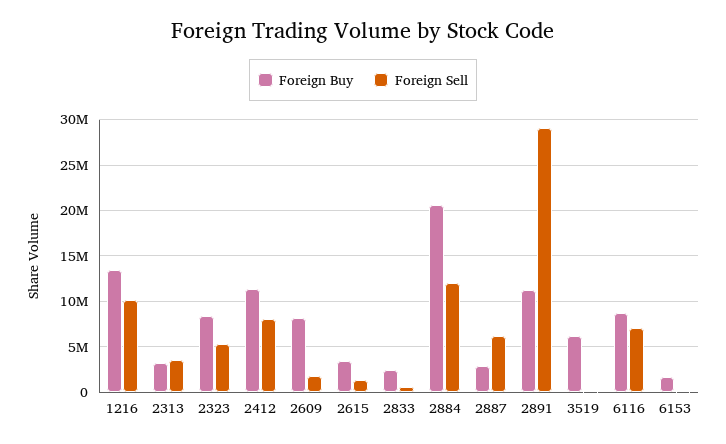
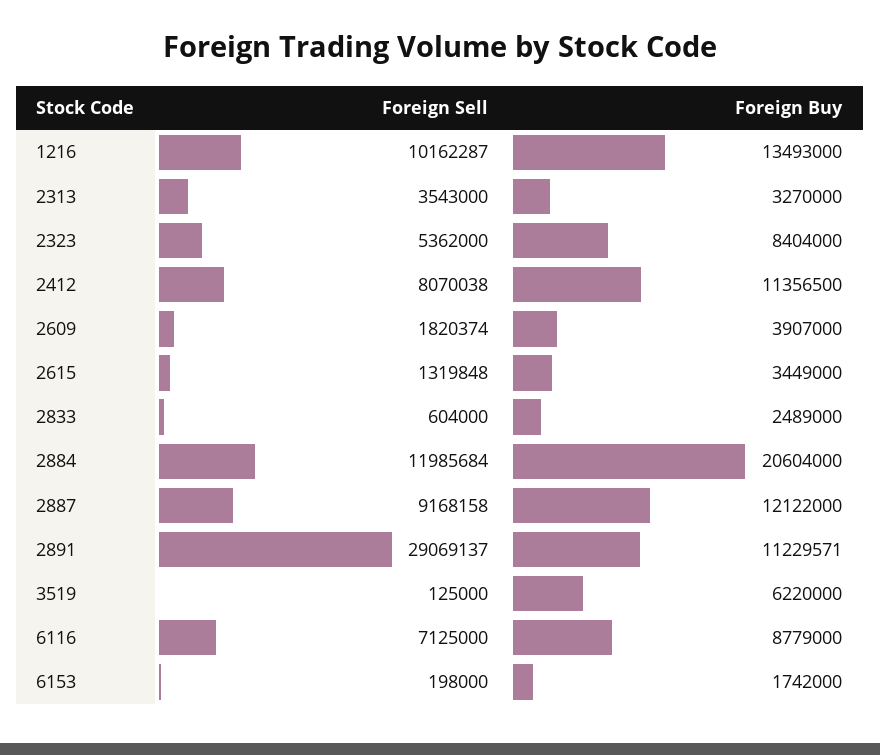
  {
    "Foreign Buy": {
      "1216": 13493000,
      "2313": 3270000,
      "2323": 8404000,
      "2412": 11356500,
-     "2609": 8000000,
+     "2609": 3907000,
      "2615": 3449000,
      "2833": 2489000,
      "2884": 20604000,
-     "2887": 3000000,
+     "2887": 12122000,
      "2891": 11229571,
      "3519": 6220000,
      "6116": 8779000,
      "6153": 1742000
    },
    "Foreign Sell": {
      "1216": 10162287,
      "2313": 3543000,
      "2323": 5362000,
      "2412": 8070038,
      "2609": 1820374,
      "2615": 1319848,
      "2833": 604000,
      "2884": 11985684,
-     "2887": 6000000,
+     "2887": 9168158,
      "2891": 29069137,
      "3519": 125000,
      "6116": 7125000,
      "6153": 198000
    }
  }

